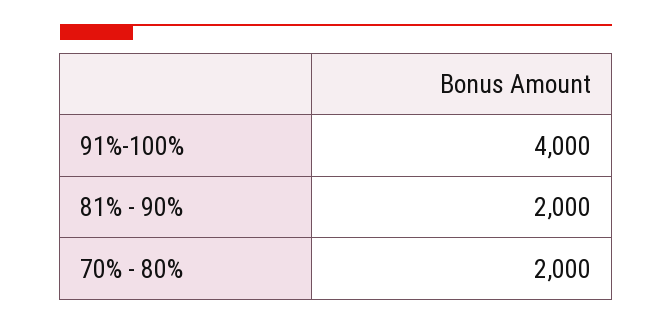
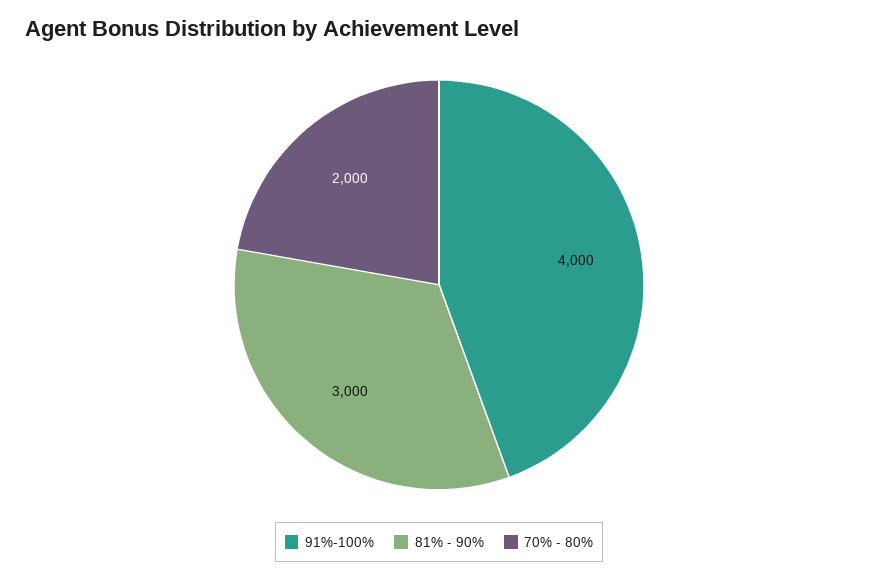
  {
    "91%-100%": 4000,
-   "81% - 90%": 2000,
+   "81% - 90%": 3000,
    "70% - 80%": 2000
  }

